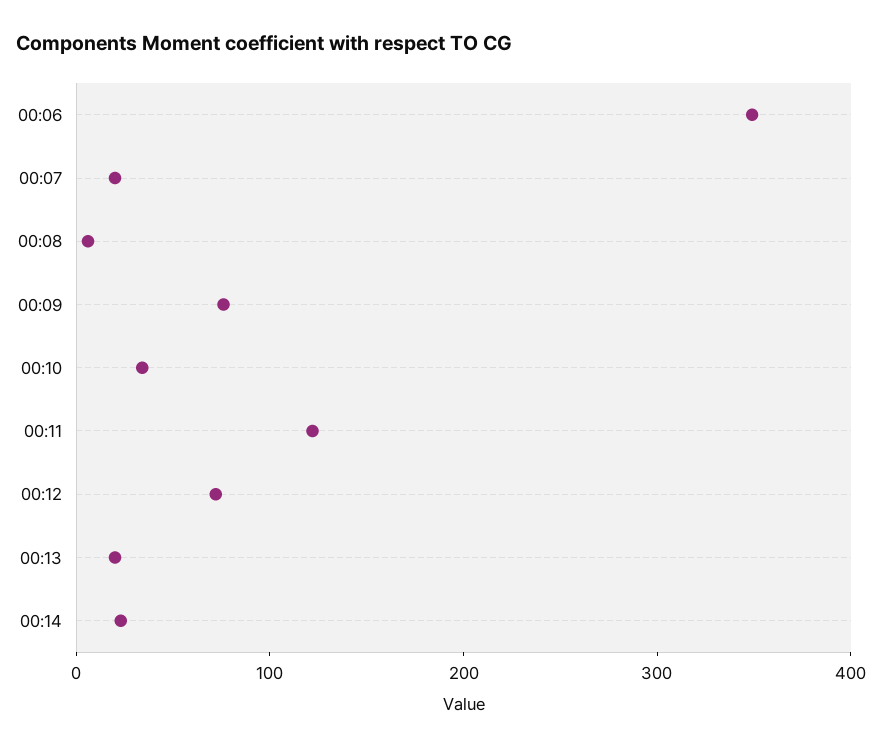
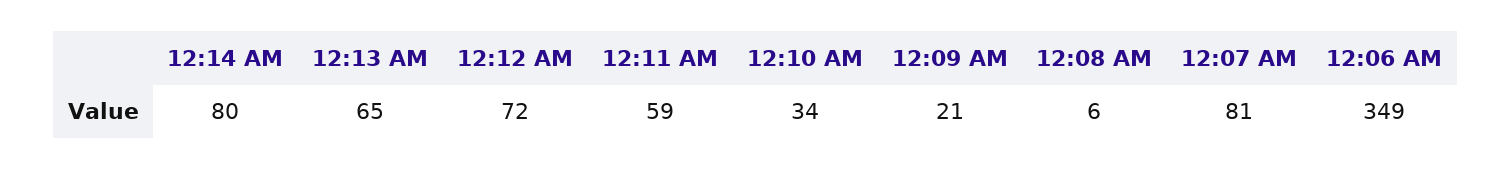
  {
    "00:06": 349,
-   "00:07": 20,
+   "00:07": 81,
    "00:08": 6,
-   "00:09": 80,
+   "00:09": 21,
    "00:10": 34,
-   "00:11": 120,
+   "00:11": 59,
    "00:12": 72,
-   "00:13": 20,
+   "00:13": 65,
-   "00:14": 20
+   "00:14": 80
  }

